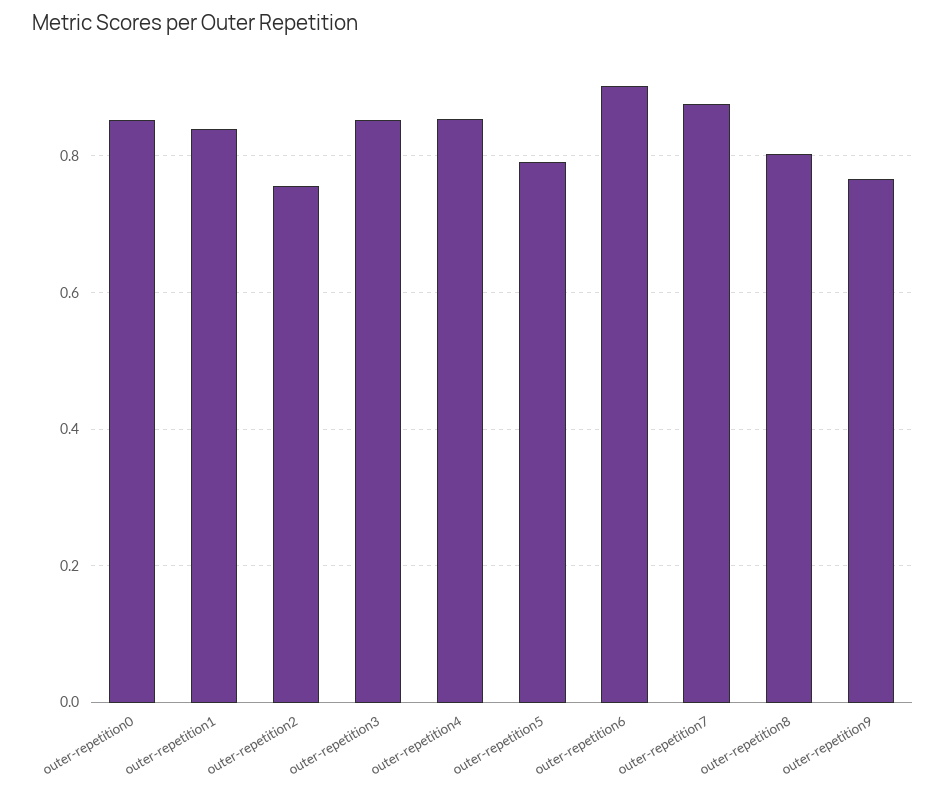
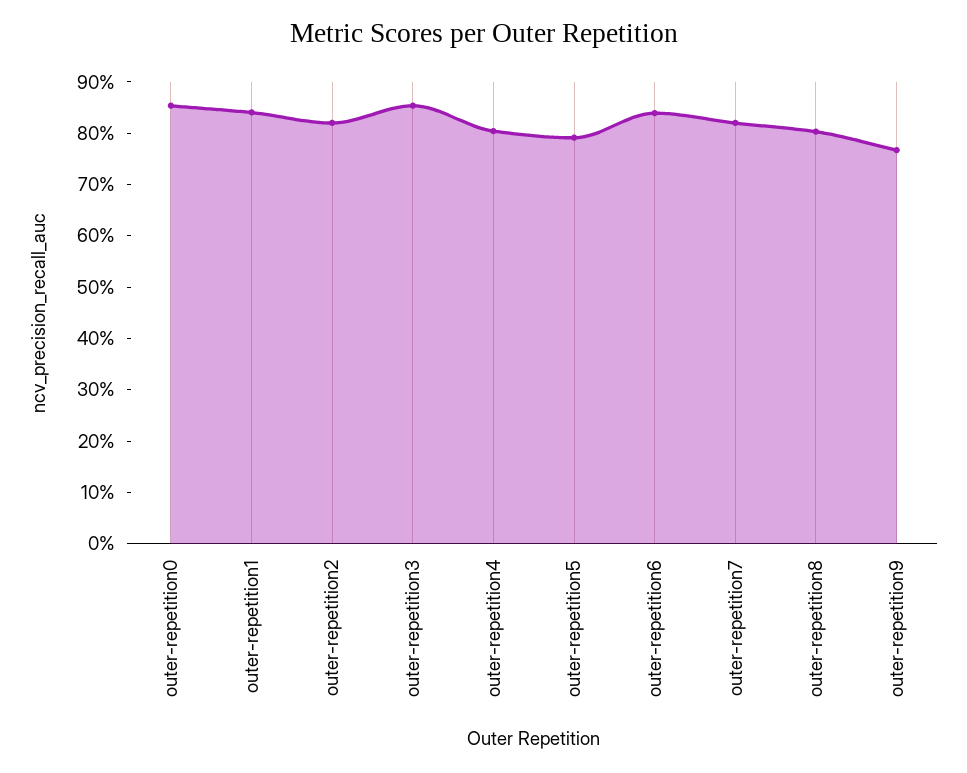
  {
    "outer-repetition0": 0.86,
    "outer-repetition1": 0.84,
-   "outer-repetition2": 0.76,
+   "outer-repetition2": 0.82,
    "outer-repetition3": 0.86,
-   "outer-repetition4": 0.86,
+   "outer-repetition4": 0.8,
    "outer-repetition5": 0.8,
-   "outer-repetition6": 0.9,
+   "outer-repetition6": 0.84,
-   "outer-repetition7": 0.88,
+   "outer-repetition7": 0.82,
    "outer-repetition8": 0.8,
    "outer-repetition9": 0.76
  }

